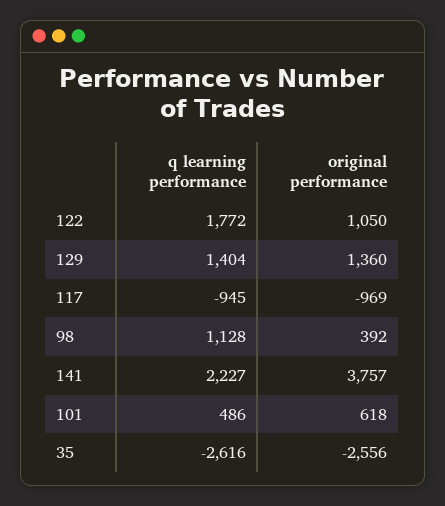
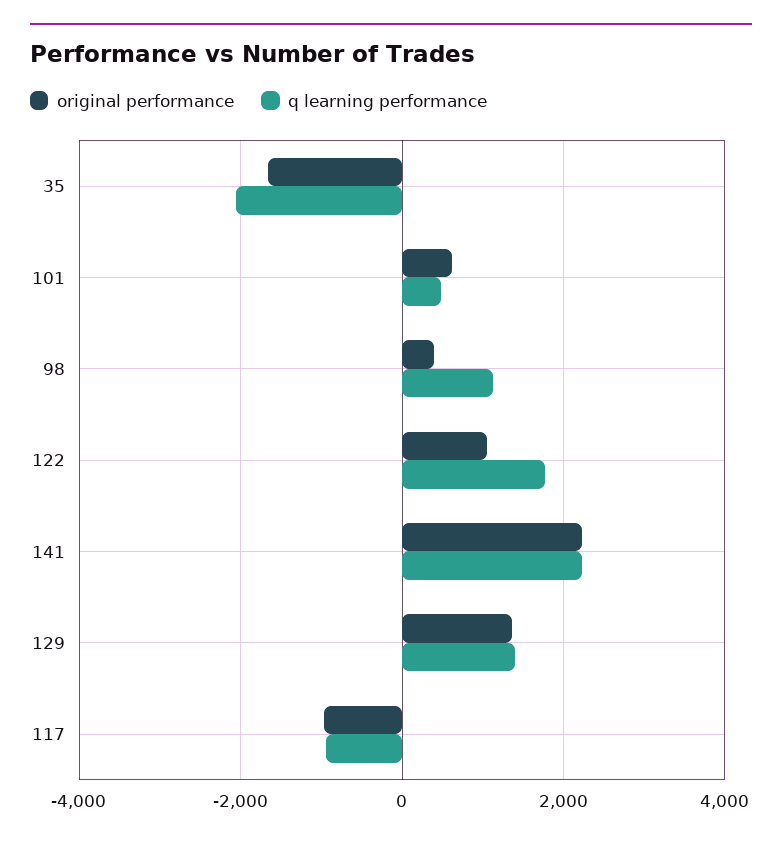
  {
    "q learning performance": {
      "122": 1772,
      "129": 1404,
      "117": -945,
      "98": 1128,
      "141": 2227,
      "101": 486,
-     "35": -2616
+     "35": -2000
    },
    "original performance": {
      "122": 1050,
      "129": 1360,
      "117": -969,
      "98": 392,
-     "141": 3757,
+     "141": 2200,
      "101": 618,
-     "35": -2556
+     "35": -1600
    }
  }

